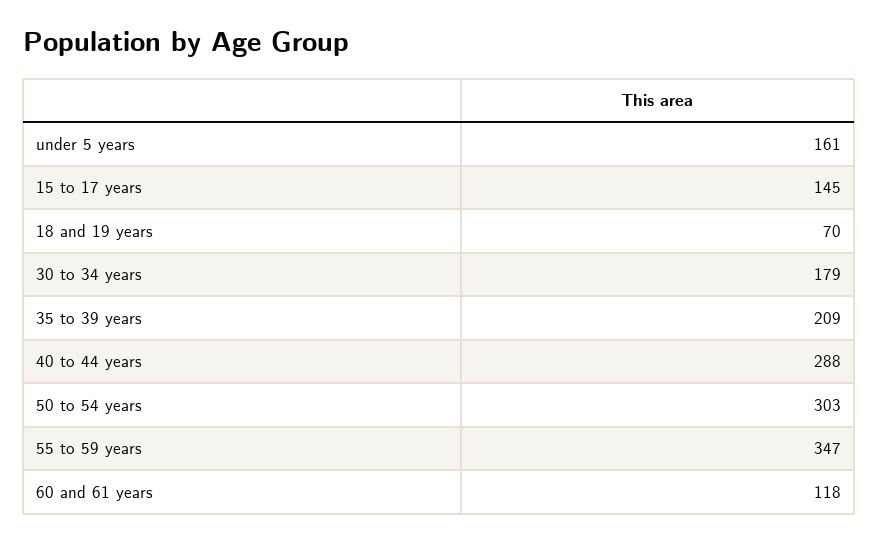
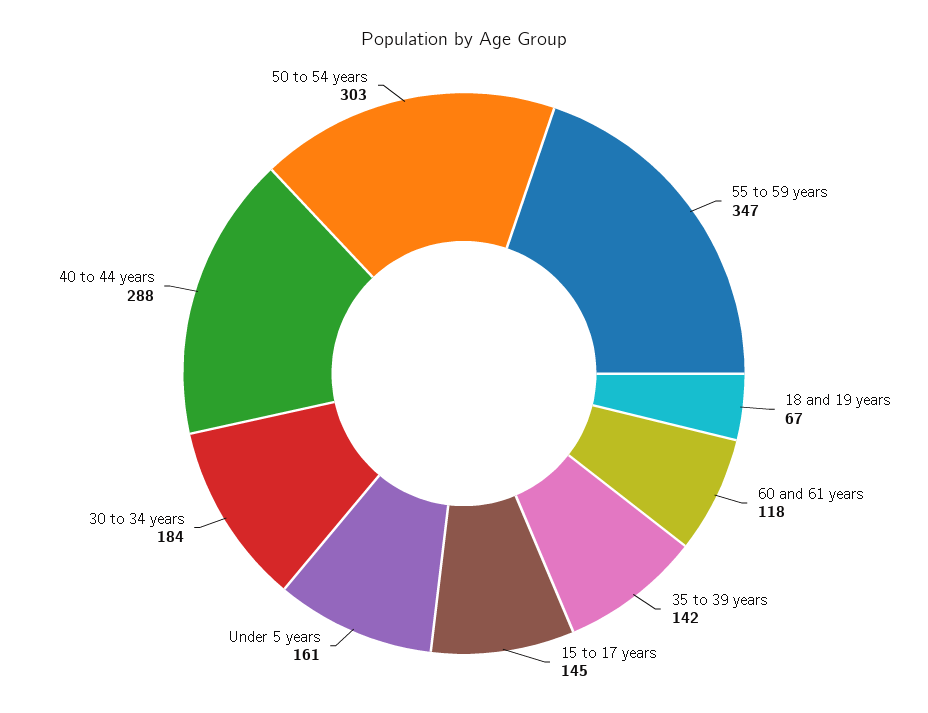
  {
    "under 5 years": 161,
    "15 to 17 years": 145,
-   "18 and 19 years": 70,
+   "18 and 19 years": 67,
-   "30 to 34 years": 179,
+   "30 to 34 years": 184,
-   "35 to 39 years": 209,
+   "35 to 39 years": 142,
    "40 to 44 years": 288,
    "50 to 54 years": 303,
    "55 to 59 years": 347,
    "60 and 61 years": 118
  }

